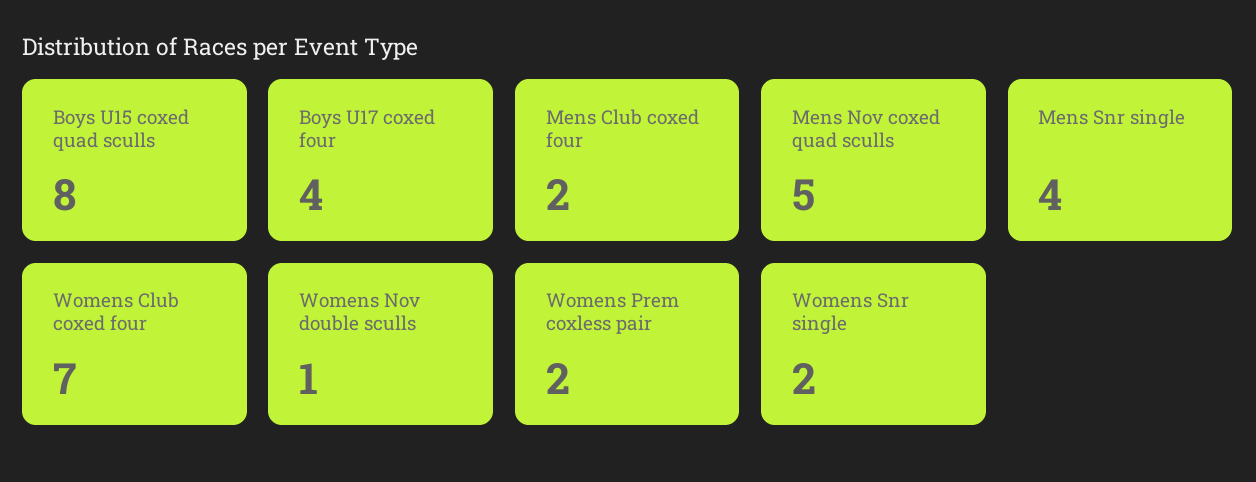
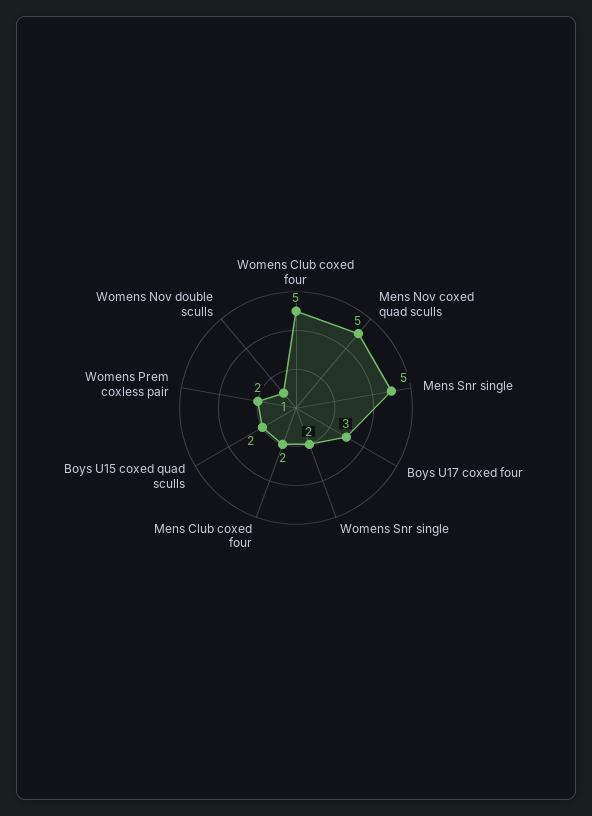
  {
-   "Boys U15 coxed quad sculls": 8,
+   "Boys U15 coxed quad sculls": 2,
-   "Boys U17 coxed four": 4,
+   "Boys U17 coxed four": 3,
    "Mens Club coxed four": 2,
    "Mens Nov coxed quad sculls": 5,
-   "Mens Snr single": 4,
+   "Mens Snr single": 5,
-   "Womens Club coxed four": 7,
+   "Womens Club coxed four": 5,
    "Womens Nov double sculls": 1,
    "Womens Prem coxless pair": 2,
    "Womens Snr single": 2
  }

